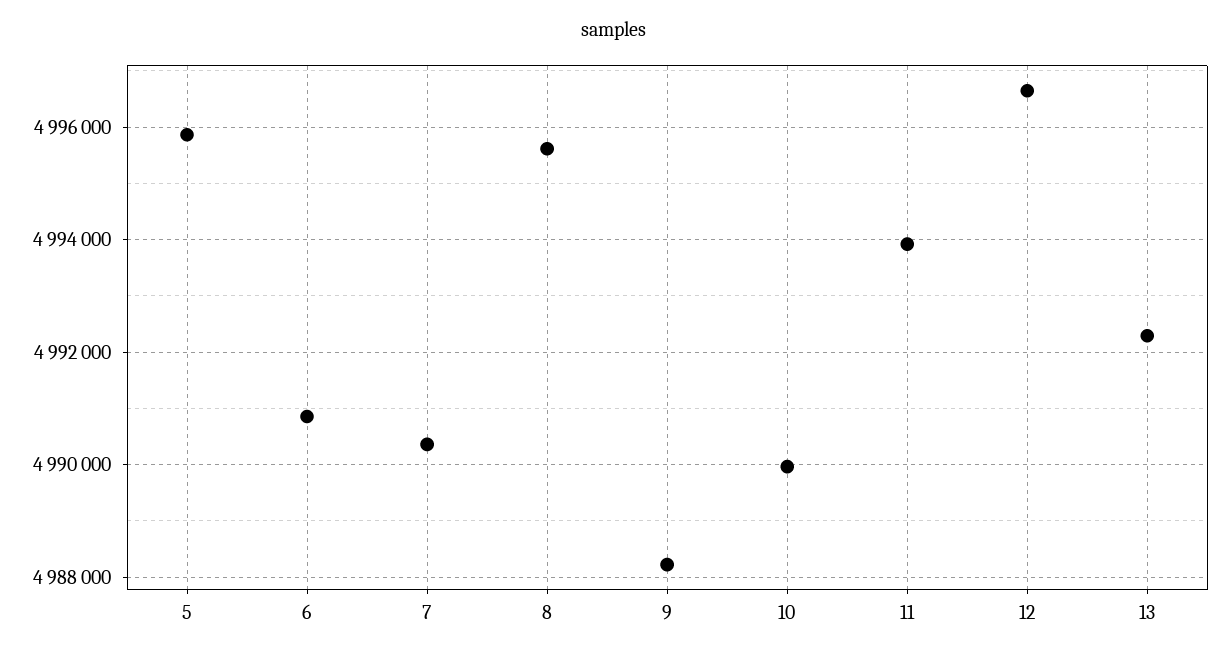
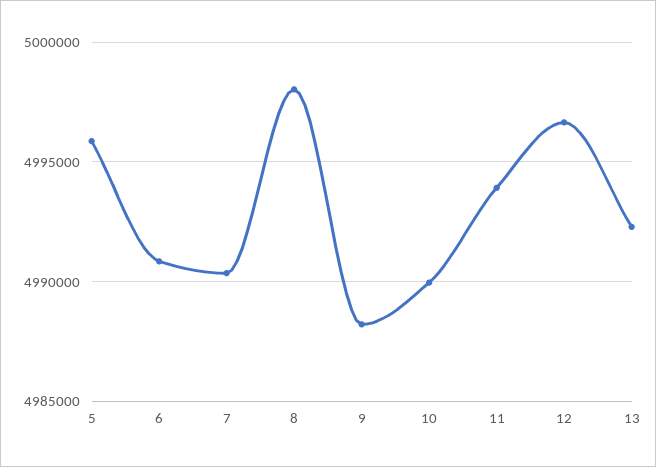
  {
    "5": 4995800,
    "6": 4990800,
    "7": 4990400,
-   "8": 4995600,
+   "8": 4998000,
    "9": 4988200,
    "10": 4990000,
    "11": 4994000,
    "12": 4996600,
    "13": 4992200
  }

